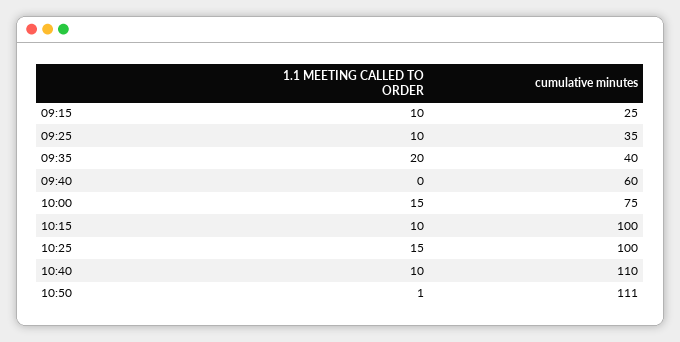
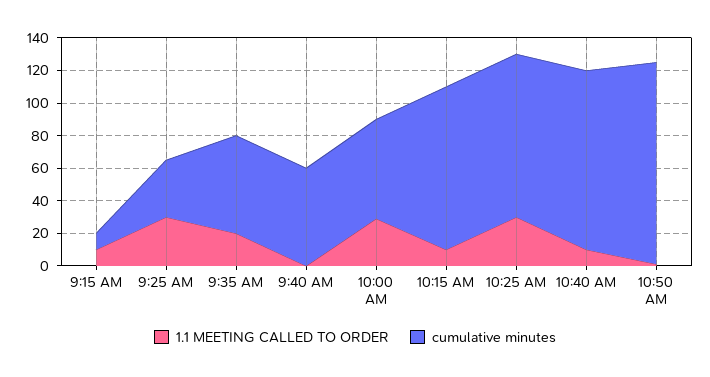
  {
    "1.1 MEETING CALLED TO ORDER": {
      "09:15": 10,
-     "09:25": 10,
+     "09:25": 30,
      "09:35": 20,
      "09:40": 0,
-     "10:00": 15,
+     "10:00": 30,
      "10:15": 10,
-     "10:25": 15,
+     "10:25": 30,
      "10:40": 10,
      "10:50": 1
    },
    "cumulative minutes": {
-     "09:15": 25,
+     "09:15": 10,
      "09:25": 35,
-     "09:35": 40,
+     "09:35": 60,
      "09:40": 60,
-     "10:00": 75,
+     "10:00": 60,
      "10:15": 100,
      "10:25": 100,
      "10:40": 110,
-     "10:50": 111
+     "10:50": 125
    }
  }

